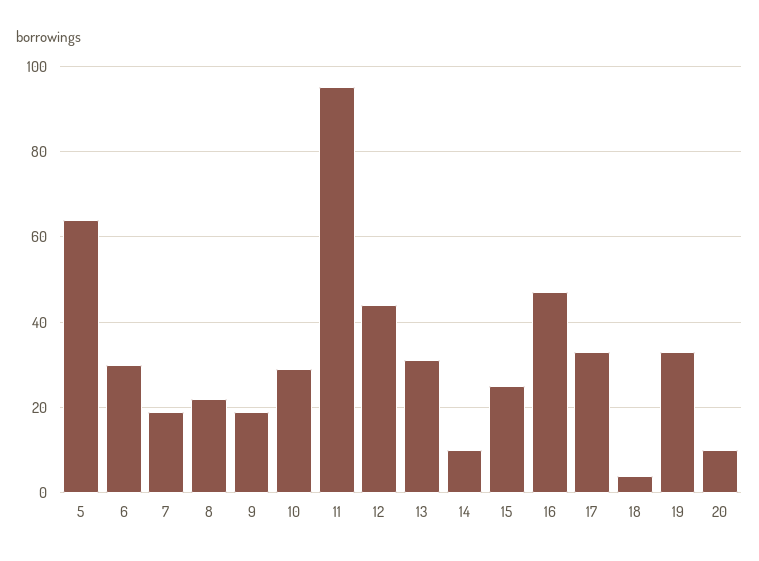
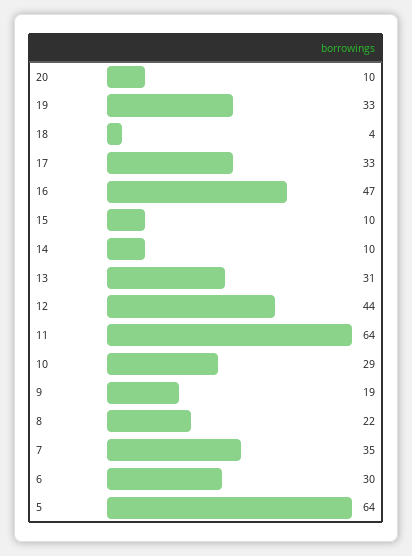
  {
    "5": 64,
    "6": 30,
-   "7": 20,
+   "7": 35,
    "8": 22,
    "9": 19,
    "10": 29,
-   "11": 95,
+   "11": 64,
    "12": 44,
    "13": 31,
    "14": 10,
-   "15": 25,
+   "15": 10,
    "16": 47,
    "17": 33,
    "18": 4,
    "19": 33,
    "20": 10
  }

